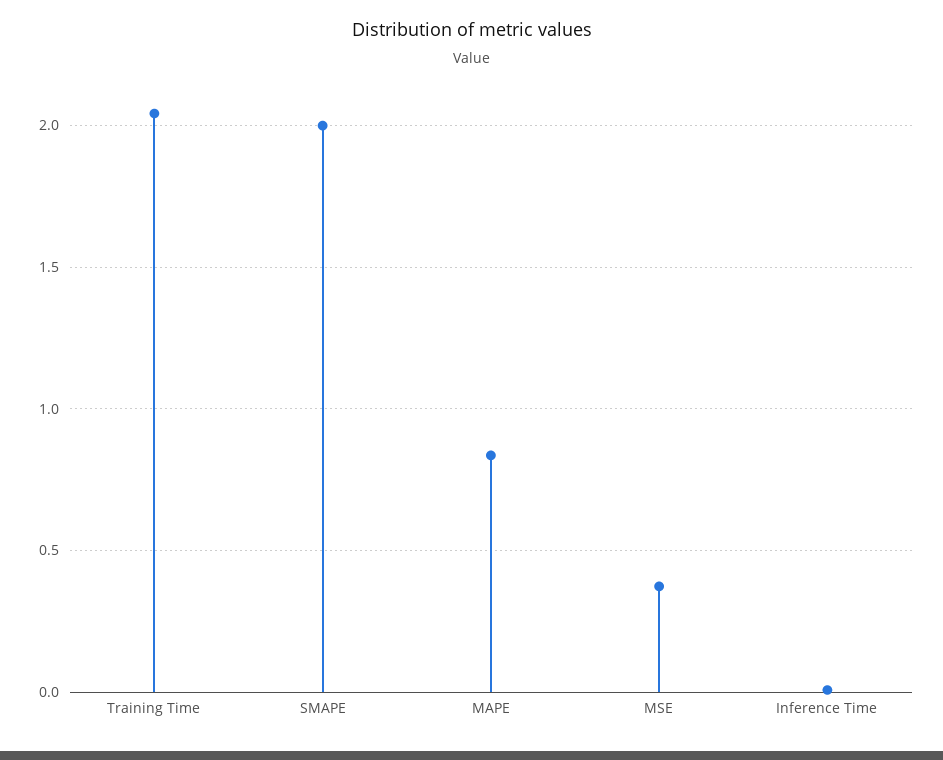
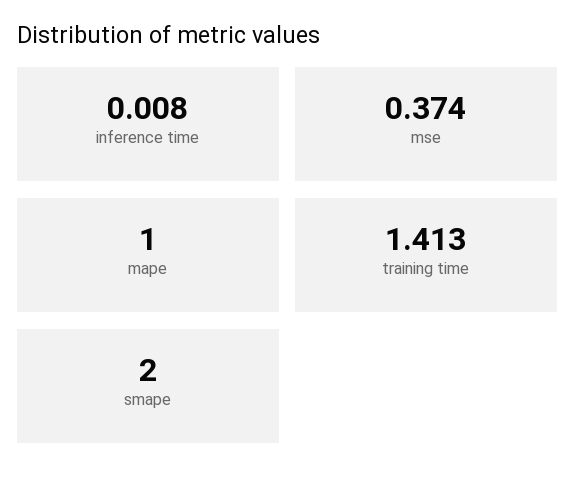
  {
-   "Training Time": 2.05,
+   "Training Time": 1.413,
    "SMAPE": 2,
-   "MAPE": 0.85,
+   "MAPE": 1,
    "MSE": 0.374,
    "Inference Time": 0.008
  }

